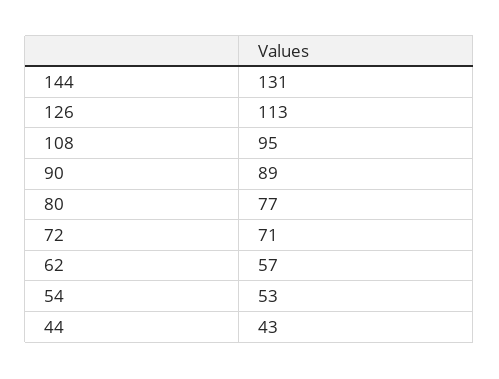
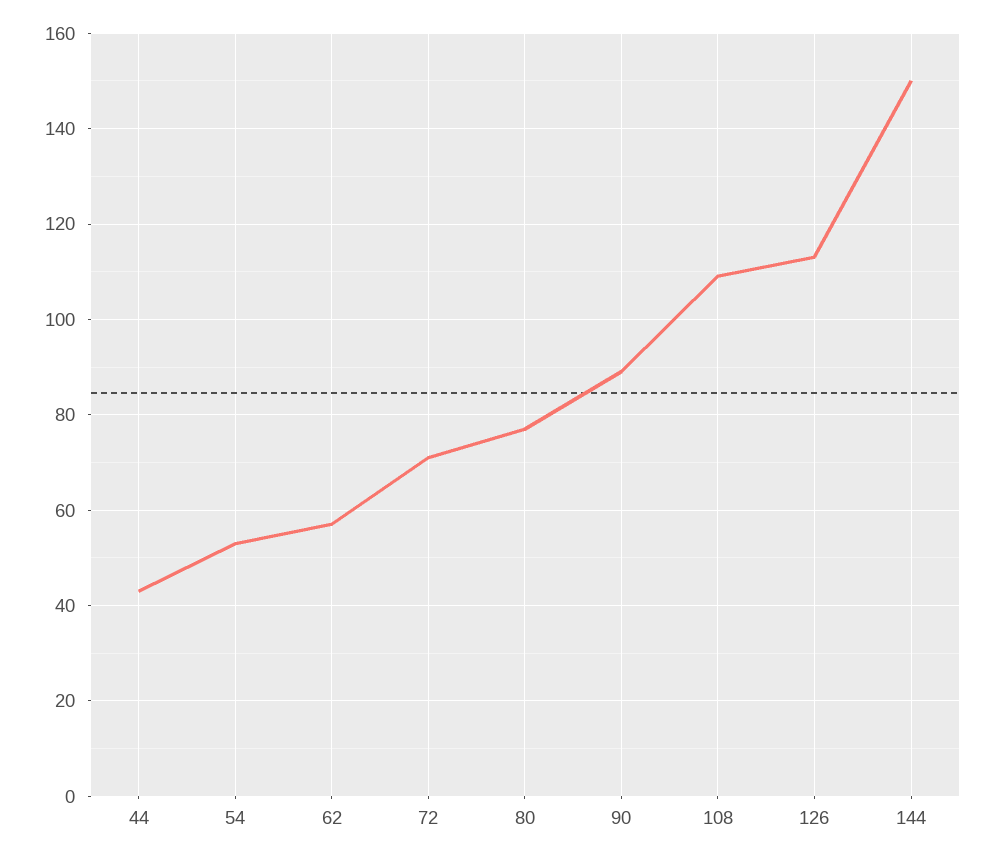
  {
-   "144": 131,
+   "144": 150,
    "126": 113,
-   "108": 95,
+   "108": 110,
    "90": 89,
    "80": 77,
    "72": 71,
    "62": 57,
    "54": 53,
    "44": 43
  }

